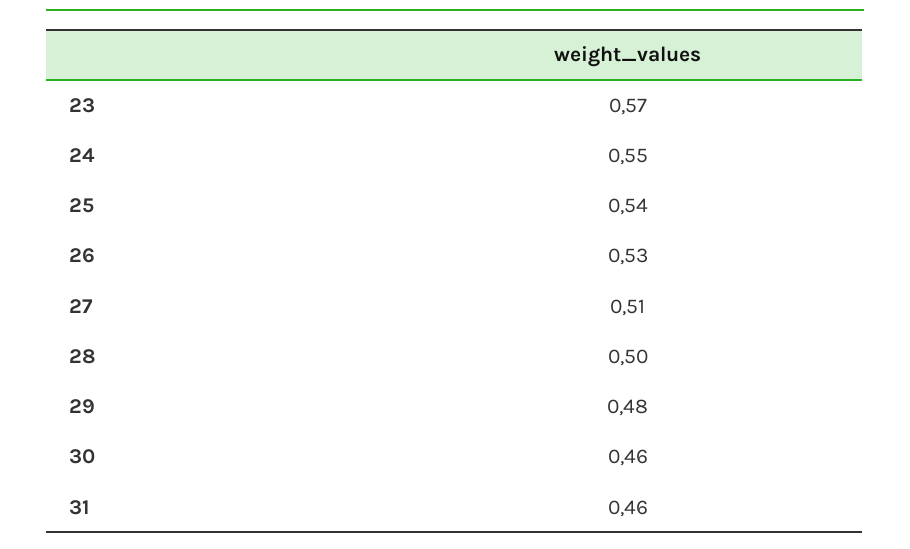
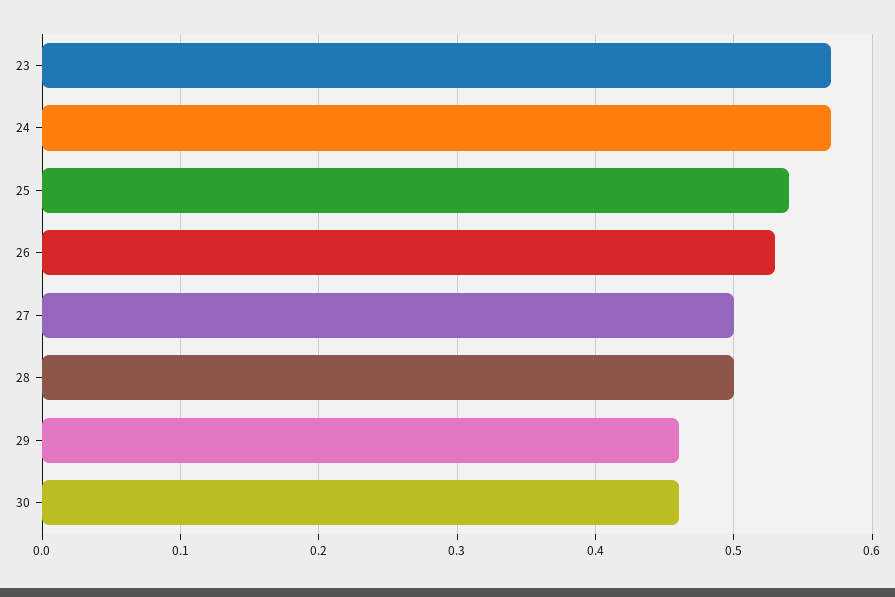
  {
    "23": 0.57,
-   "24": 0.55,
+   "24": 0.57,
    "25": 0.54,
    "26": 0.53,
-   "27": 0.51,
+   "27": 0.5,
    "28": 0.5,
-   "29": 0.48,
+   "29": 0.46,
-   "30": 0.46,
+   "30": 0.46
-   "31": 0.46
  }

